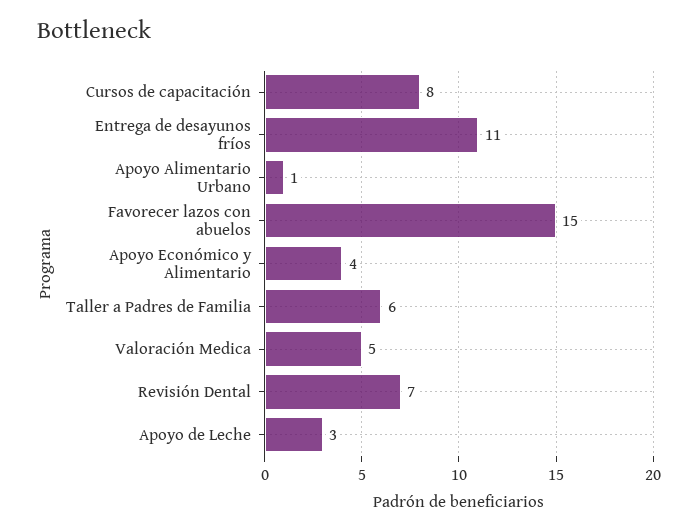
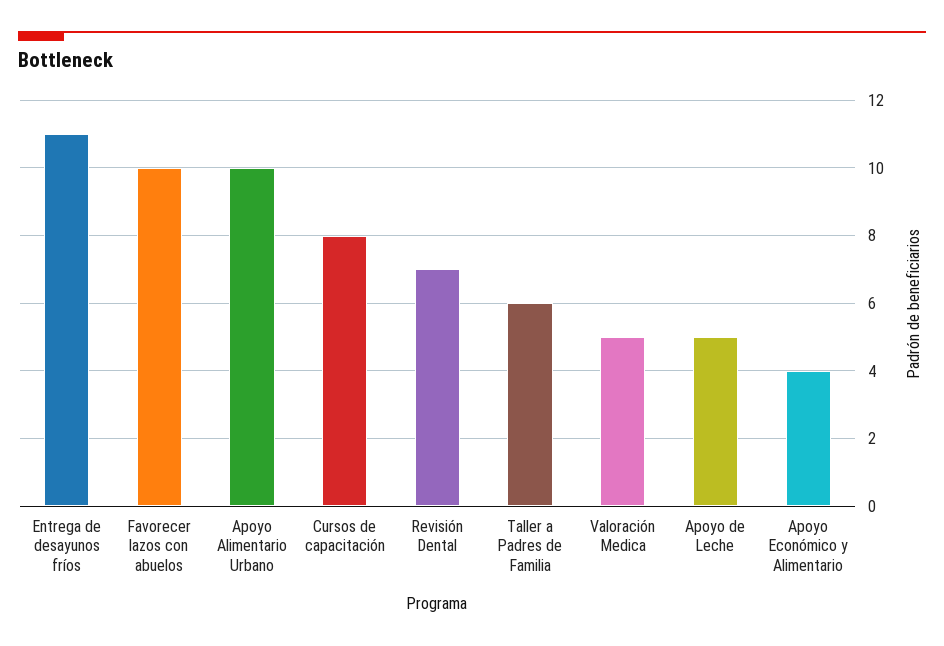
  {
    "Cursos de capacitación": 8,
    "Entrega de desayunos fríos": 11,
-   "Apoyo Alimentario Urbano": 1,
+   "Apoyo Alimentario Urbano": 10,
-   "Favorecer lazos con abuelos": 15,
+   "Favorecer lazos con abuelos": 10,
    "Apoyo Económico y Alimentario": 4,
    "Taller a Padres de Familia": 6,
    "Valoración Medica": 5,
    "Revisión Dental": 7,
-   "Apoyo de Leche": 3
+   "Apoyo de Leche": 5
  }

